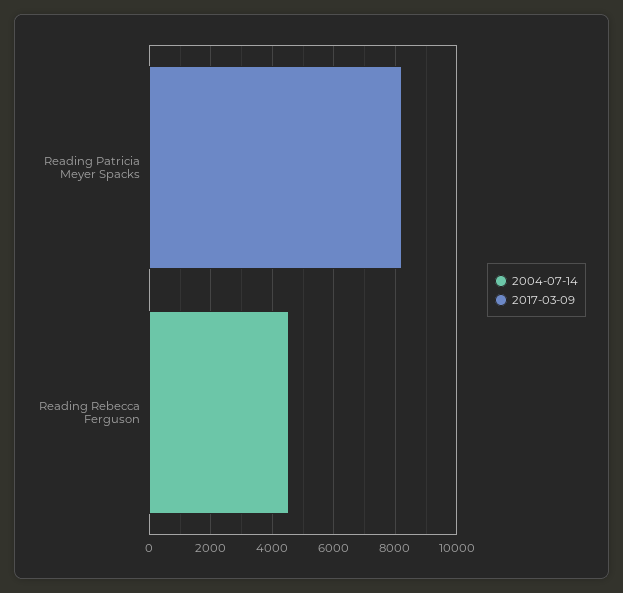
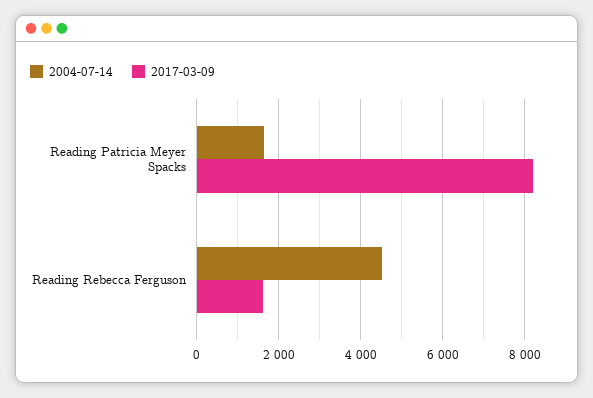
  {
    "2004-07-14": {
-     "Reading Patricia Meyer Spacks": 0,
+     "Reading Patricia Meyer Spacks": 1600,
      "Reading Rebecca Ferguson": 4600
    },
    "2017-03-09": {
      "Reading Patricia Meyer Spacks": 8200,
-     "Reading Rebecca Ferguson": 0
+     "Reading Rebecca Ferguson": 1600
    }
  }

